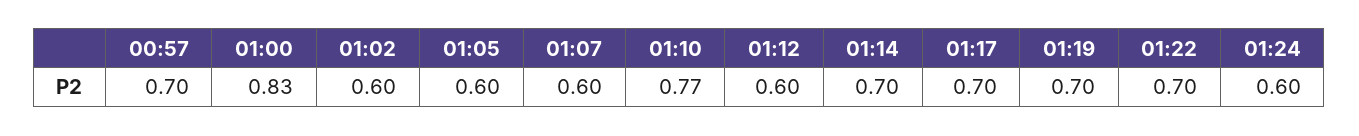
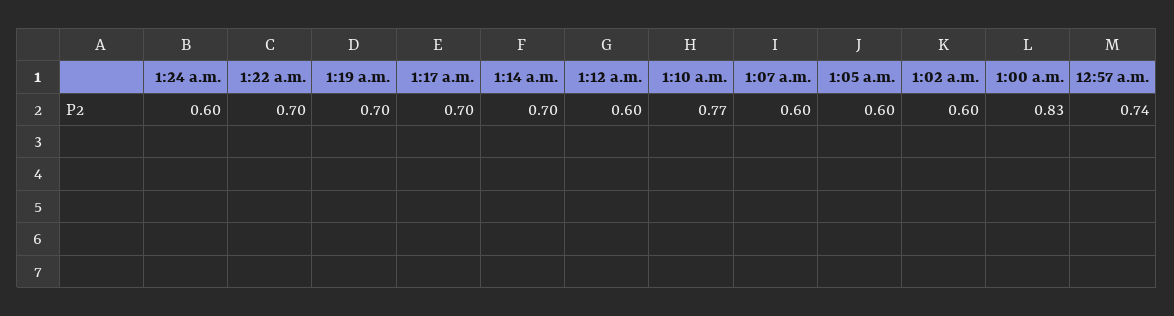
  {
-   "00:57": 0.7,
+   "00:57": 0.74,
    "01:00": 0.83,
    "01:02": 0.6,
    "01:05": 0.6,
    "01:07": 0.6,
    "01:10": 0.77,
    "01:12": 0.6,
    "01:14": 0.7,
    "01:17": 0.7,
    "01:19": 0.7,
    "01:22": 0.7,
    "01:24": 0.6
  }

